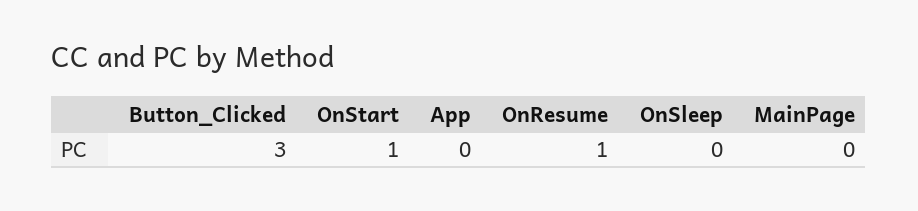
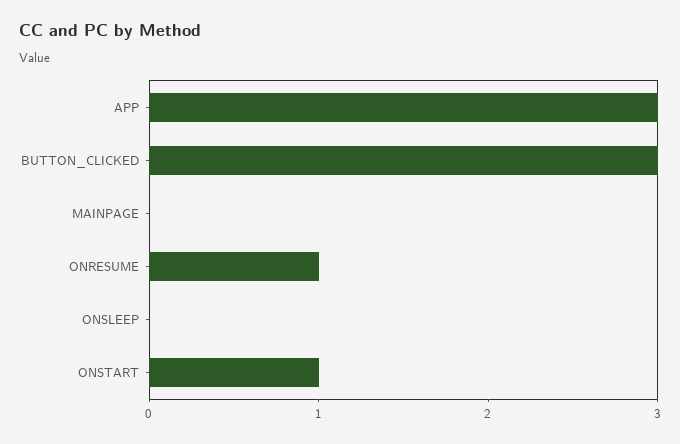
  {
    "Button_Clicked": 3,
    "OnStart": 1,
-   "App": 0,
+   "App": 3,
    "OnResume": 1,
    "OnSleep": 0,
    "MainPage": 0
  }

